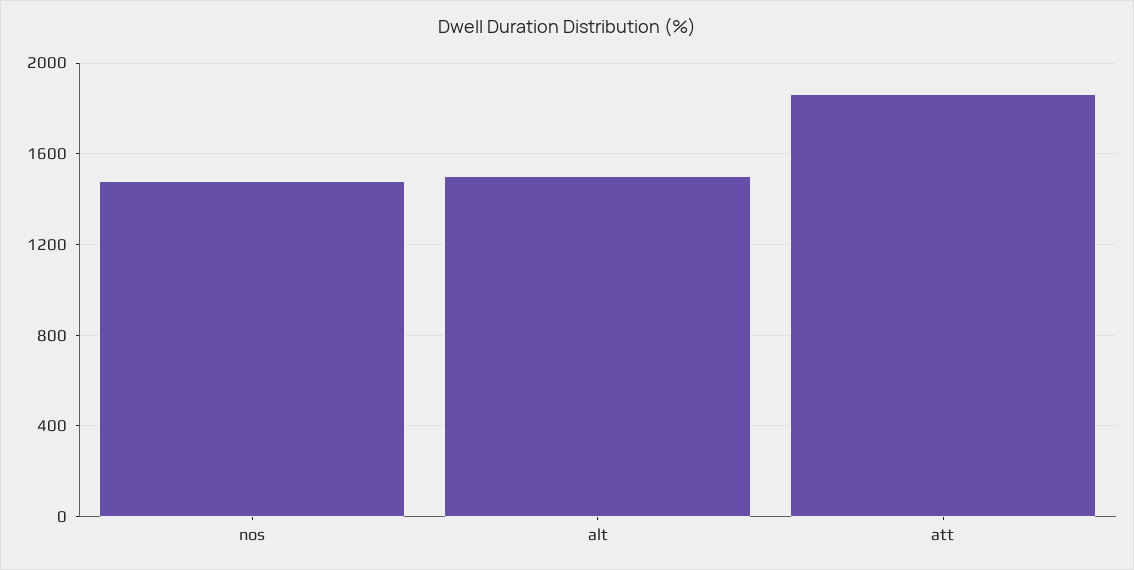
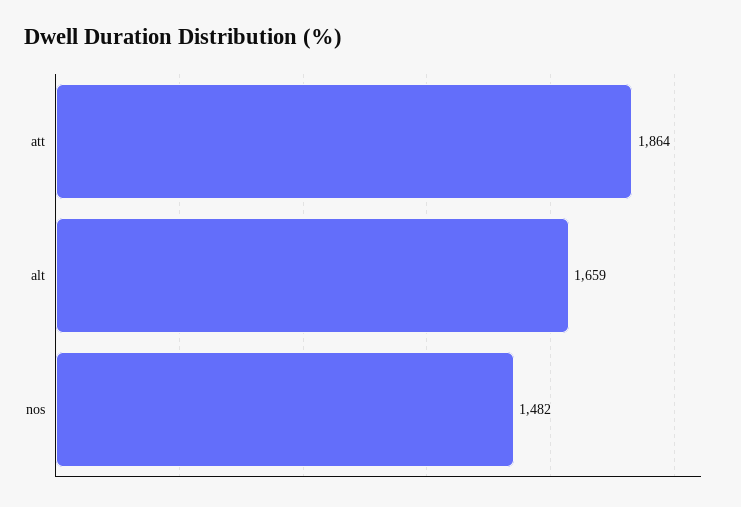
  {
    "nos": 1482,
-   "alt": 1500,
+   "alt": 1659,
    "att": 1864
  }

